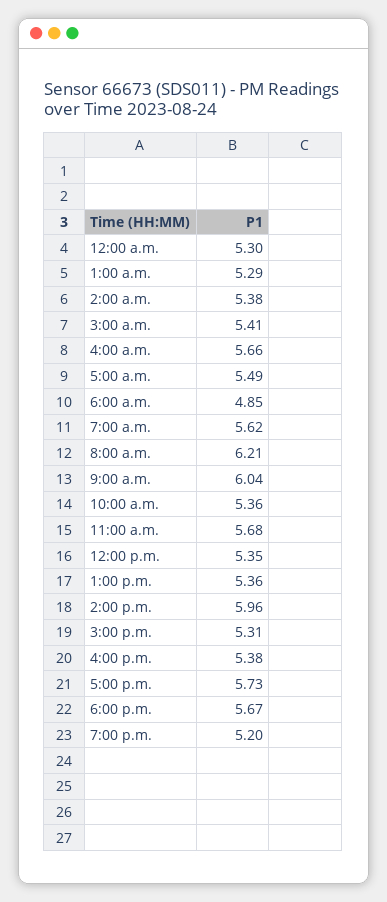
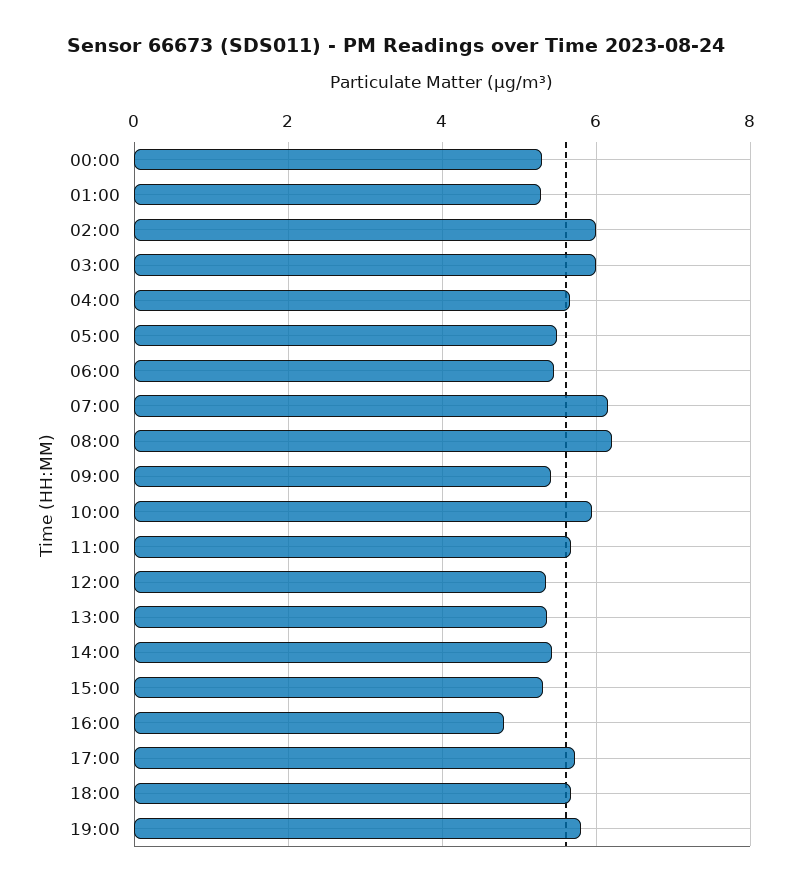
  {
    "12:00 a.m.": 5.3,
    "1:00 a.m.": 5.29,
-   "2:00 a.m.": 5.38,
+   "2:00 a.m.": 6,
-   "3:00 a.m.": 5.41,
+   "3:00 a.m.": 6,
    "4:00 a.m.": 5.66,
    "5:00 a.m.": 5.49,
-   "6:00 a.m.": 4.85,
+   "6:00 a.m.": 5.4,
-   "7:00 a.m.": 5.62,
+   "7:00 a.m.": 6.2,
    "8:00 a.m.": 6.21,
-   "9:00 a.m.": 6.04,
+   "9:00 a.m.": 5.4,
-   "10:00 a.m.": 5.36,
+   "10:00 a.m.": 6,
    "11:00 a.m.": 5.68,
    "12:00 p.m.": 5.35,
    "1:00 p.m.": 5.36,
-   "2:00 p.m.": 5.96,
+   "2:00 p.m.": 5.4,
    "3:00 p.m.": 5.31,
-   "4:00 p.m.": 5.38,
+   "4:00 p.m.": 4.8,
    "5:00 p.m.": 5.73,
    "6:00 p.m.": 5.67,
-   "7:00 p.m.": 5.2
+   "7:00 p.m.": 5.8
  }

